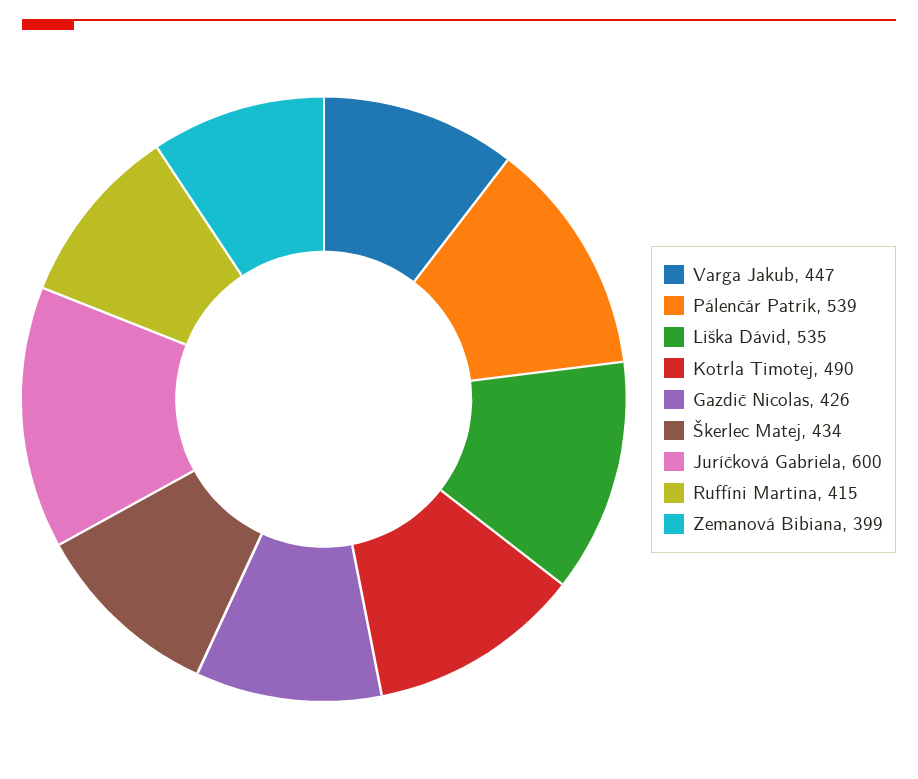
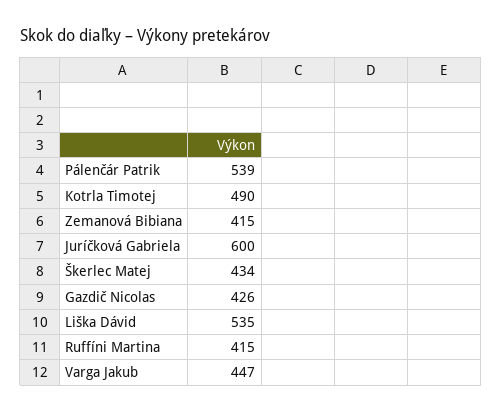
  {
    "Varga Jakub": 447,
    "Pálenčár Patrik": 539,
    "Liška Dávid": 535,
    "Kotrla Timotej": 490,
    "Gazdič Nicolas": 426,
    "Škerlec Matej": 434,
    "Juríčková Gabriela": 600,
    "Ruffíni Martina": 415,
-   "Zemanová Bibiana": 399
+   "Zemanová Bibiana": 415
  }

